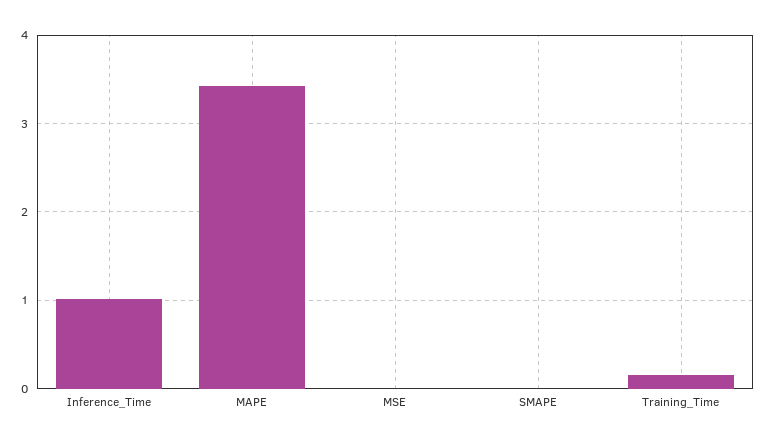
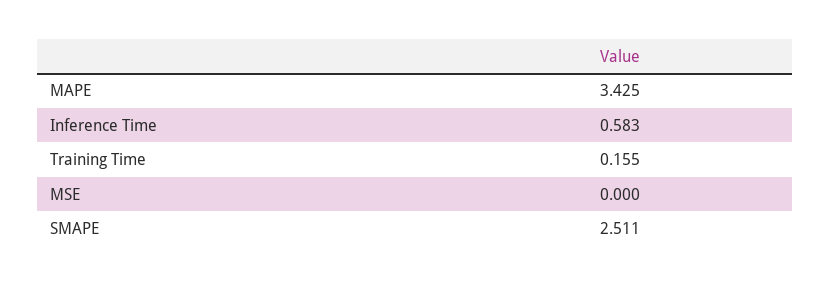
  {
-   "Inference_Time": 1,
+   "Inference_Time": 0.583,
    "MAPE": 3.425,
    "MSE": 0,
-   "SMAPE": 0,
+   "SMAPE": 2.511,
    "Training_Time": 0.155
  }

